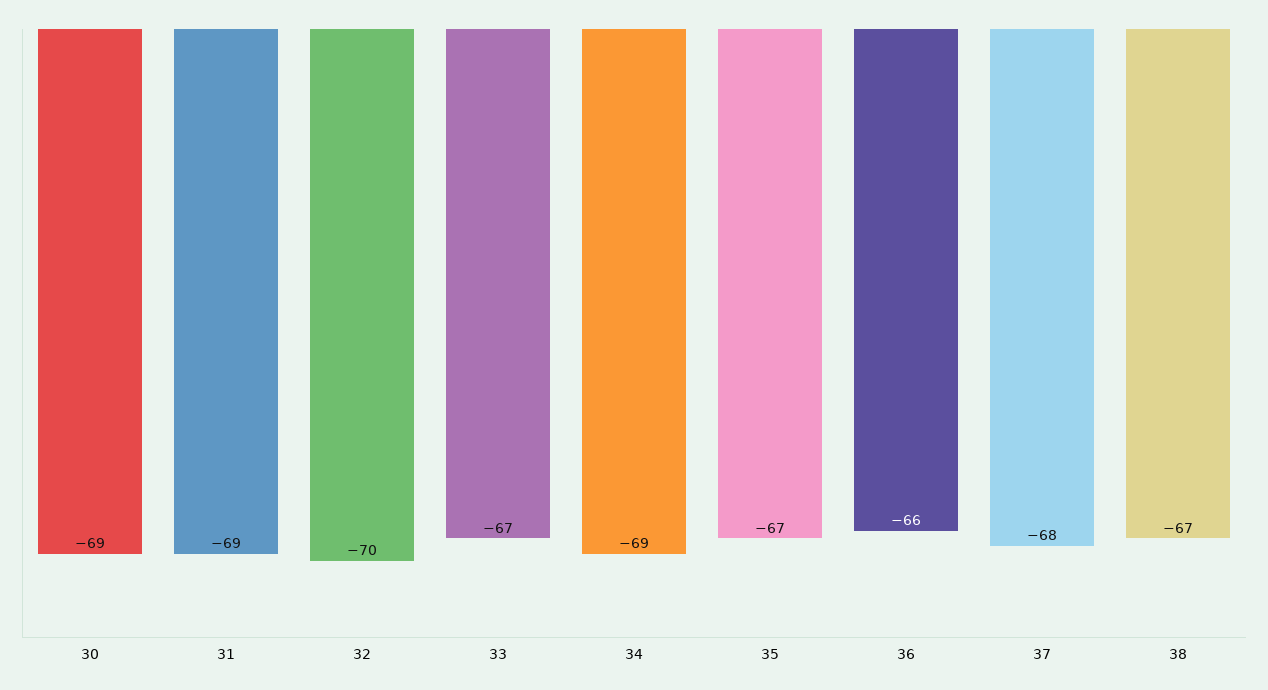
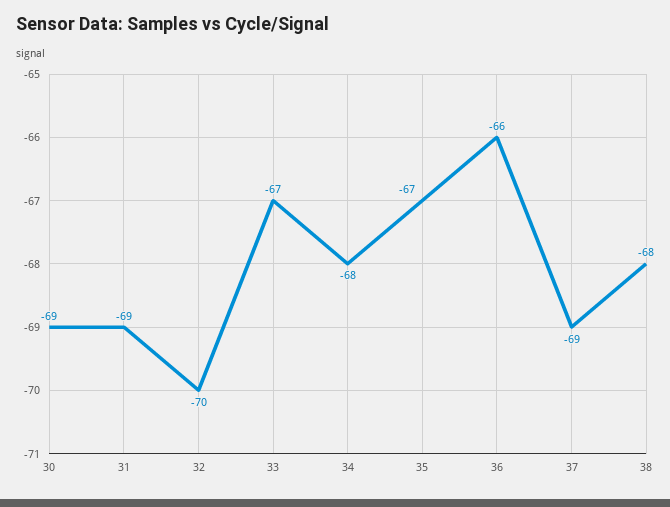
  {
    "30": -69,
    "31": -69,
    "32": -70,
    "33": -67,
-   "34": -69,
+   "34": -68,
    "35": -67,
    "36": -66,
-   "37": -68,
+   "37": -69,
-   "38": -67
+   "38": -68
  }

